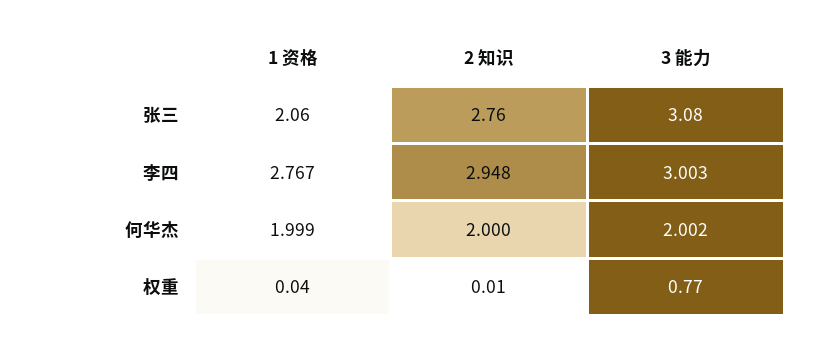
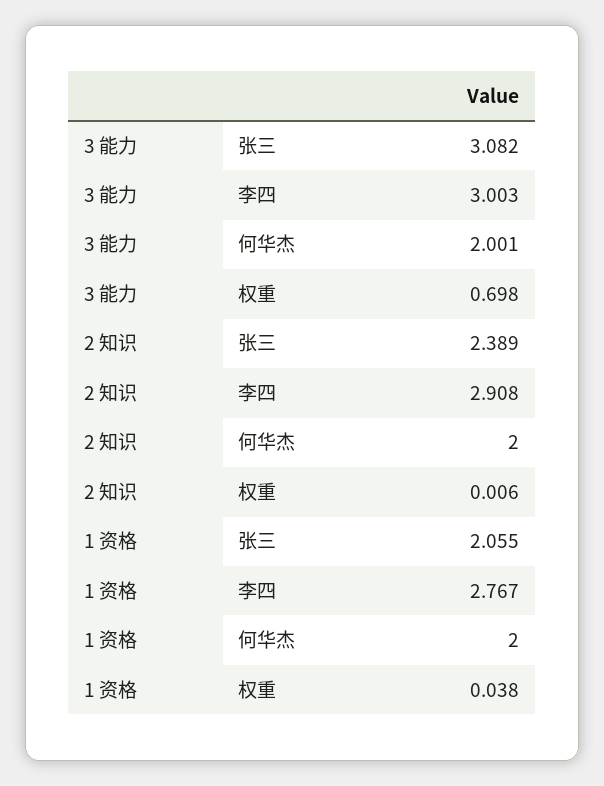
  {
    "1 资格": {
      "张三": 2.055,
      "李四": 2.767,
-     "何华杰": 1.999,
+     "何华杰": 2,
      "权重": 0.038
    },
    "2 知识": {
-     "张三": 2.76,
+     "张三": 2.389,
-     "李四": 2.948,
+     "李四": 2.908,
      "何华杰": 2,
      "权重": 0.006
    },
    "3 能力": {
      "张三": 3.082,
      "李四": 3.003,
-     "何华杰": 2.002,
+     "何华杰": 2.001,
-     "权重": 0.77
+     "权重": 0.698
    }
  }

